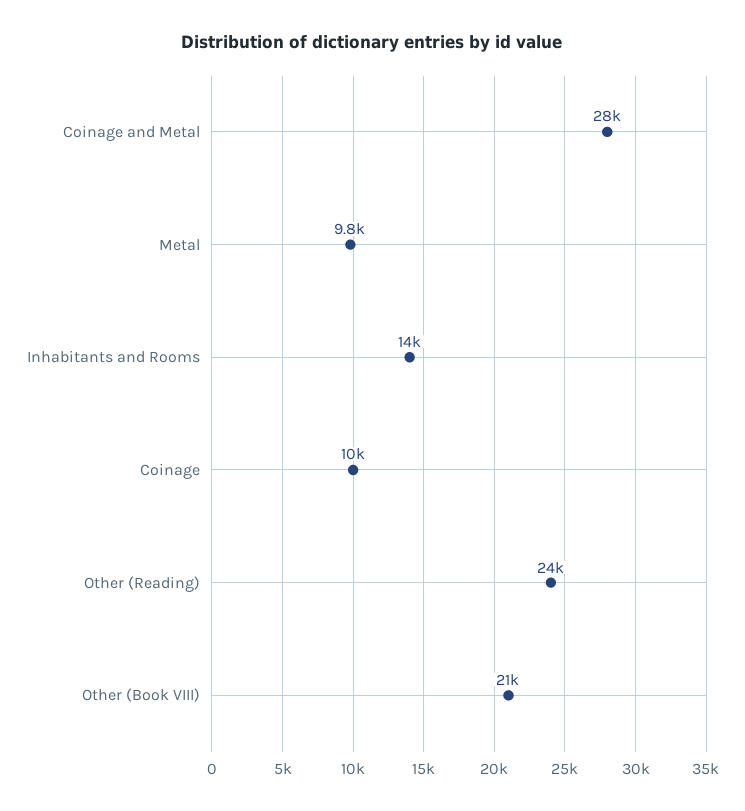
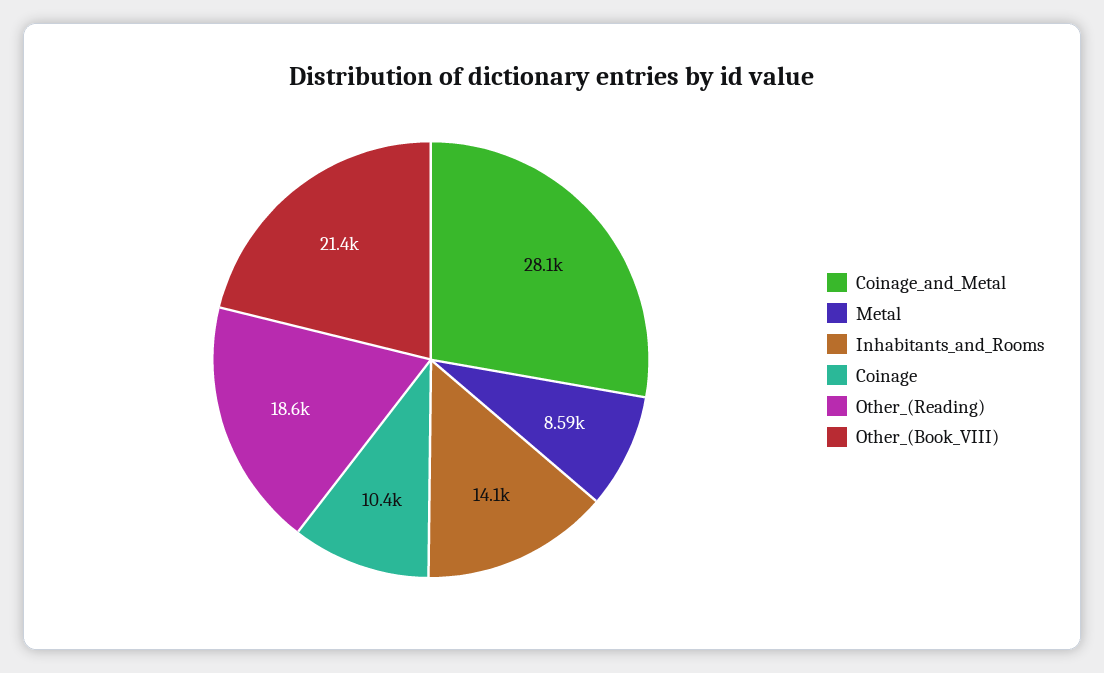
  {
    "Coinage and Metal": 28100,
-   "Metal": 9800,
+   "Metal": 8590,
    "Inhabitants and Rooms": 14100,
    "Coinage": 10400,
-   "Other (Reading)": 24000,
+   "Other (Reading)": 18600,
    "Other (Book VIII)": 21400
  }

